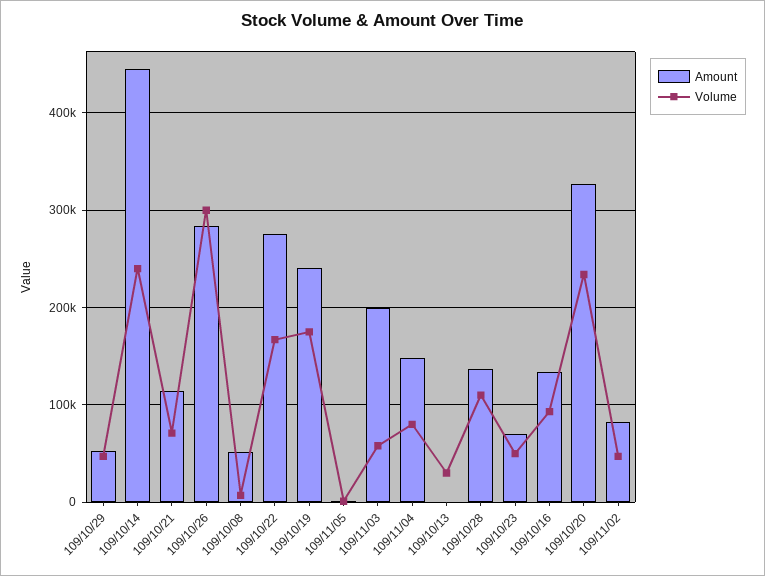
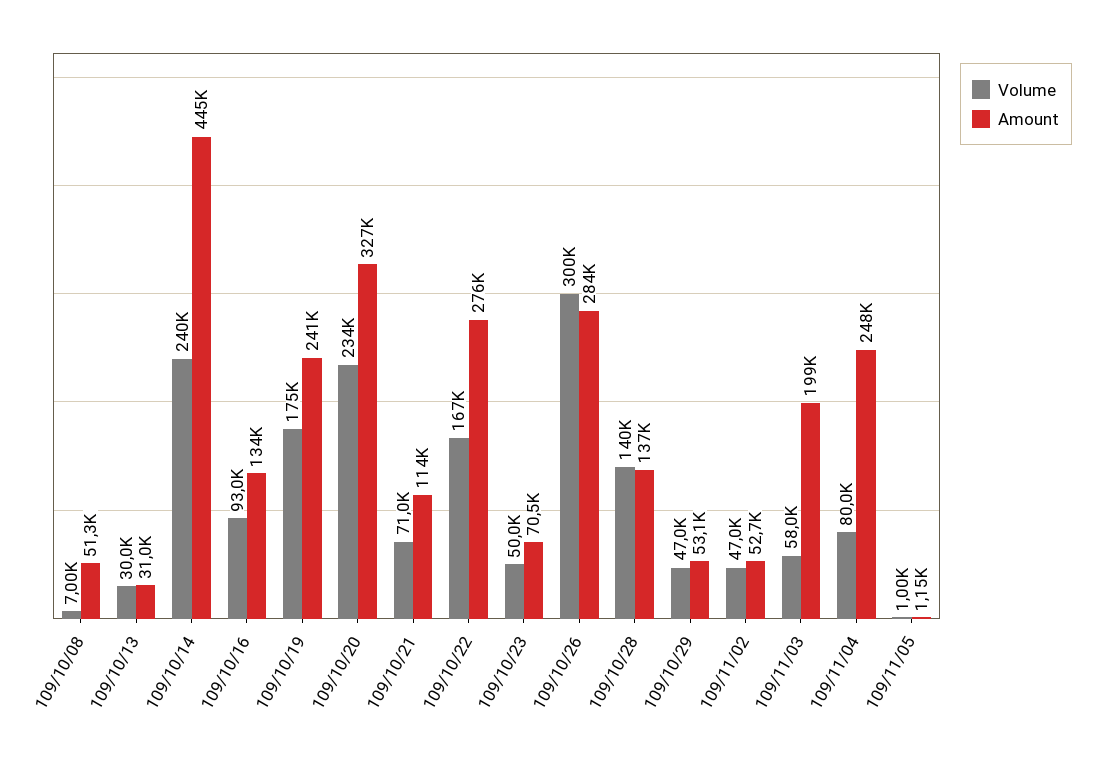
  {
    "Amount": {
      "109/10/29": 53100,
      "109/10/14": 445000,
      "109/10/21": 114000,
      "109/10/26": 284000,
      "109/10/08": 51300,
      "109/10/22": 276000,
      "109/10/19": 241000,
      "109/11/05": 1150,
      "109/11/03": 199000,
-     "109/11/04": 150000,
+     "109/11/04": 248000,
-     "109/10/13": 0,
+     "109/10/13": 31000,
      "109/10/28": 137000,
      "109/10/23": 70500,
      "109/10/16": 134000,
      "109/10/20": 327000,
-     "109/11/02": 80000
+     "109/11/02": 52700
    },
    "Volume": {
      "109/10/29": 47000,
      "109/10/14": 240000,
      "109/10/21": 71000,
      "109/10/26": 300000,
      "109/10/08": 7000,
      "109/10/22": 167000,
      "109/10/19": 175000,
      "109/11/05": 1000,
      "109/11/03": 58000,
      "109/11/04": 80000,
      "109/10/13": 30000,
-     "109/10/28": 110000,
+     "109/10/28": 140000,
      "109/10/23": 50000,
      "109/10/16": 93000,
      "109/10/20": 234000,
      "109/11/02": 47000
    }
  }

